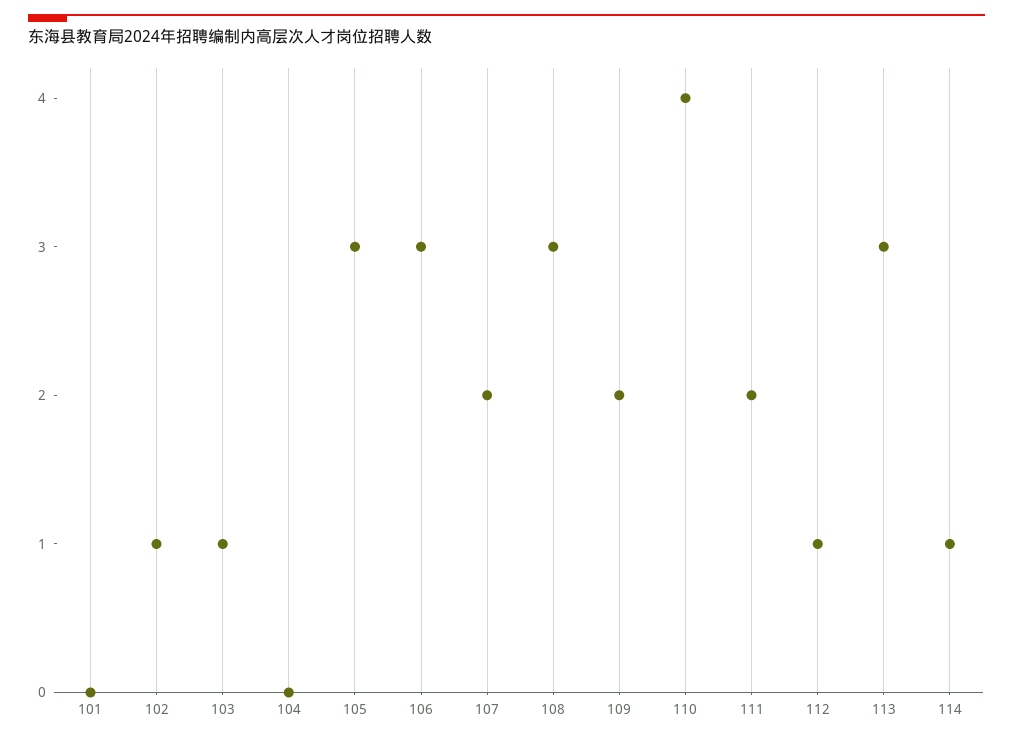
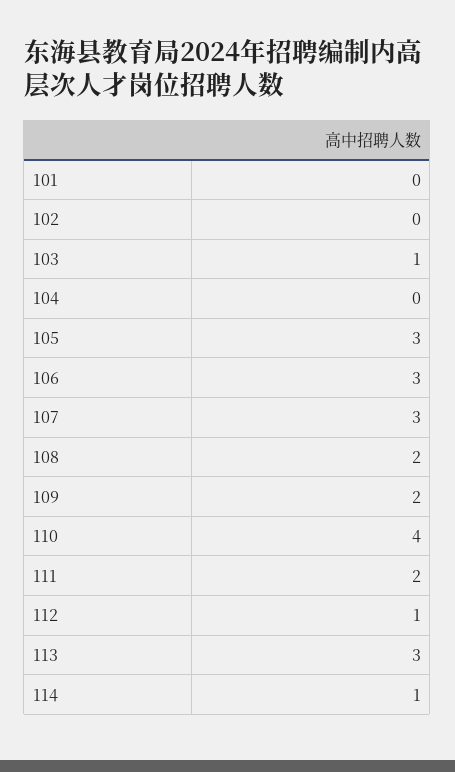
  {
    "101": 0,
-   "102": 1,
+   "102": 0,
    "103": 1,
    "104": 0,
    "105": 3,
    "106": 3,
-   "107": 2,
+   "107": 3,
-   "108": 3,
+   "108": 2,
    "109": 2,
    "110": 4,
    "111": 2,
    "112": 1,
    "113": 3,
    "114": 1
  }

